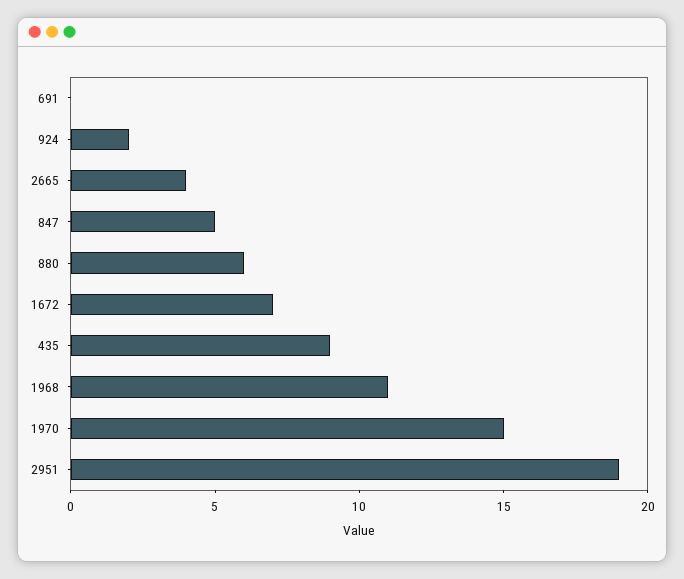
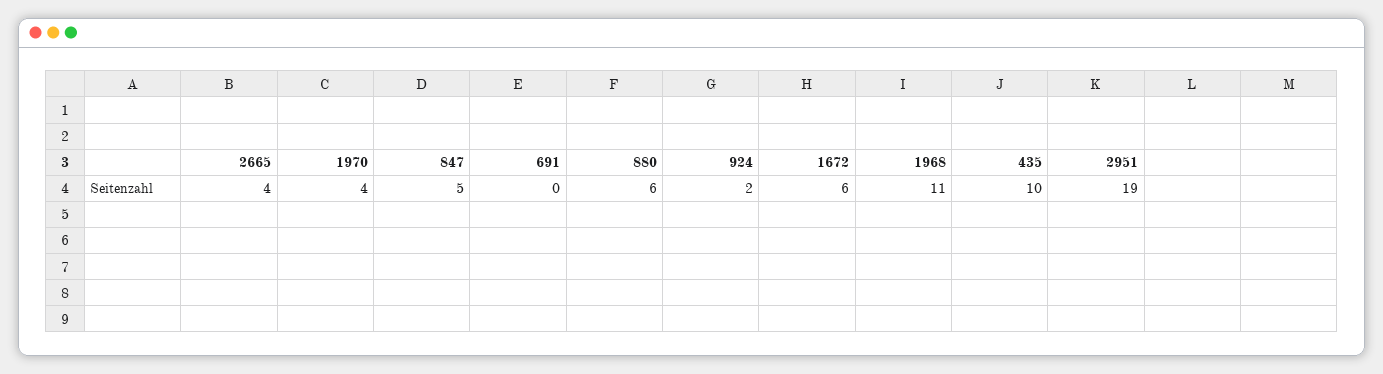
  {
    "691": 0,
    "924": 2,
    "2665": 4,
    "847": 5,
    "880": 6,
-   "1672": 7,
+   "1672": 6,
-   "435": 9,
+   "435": 10,
    "1968": 11,
-   "1970": 15,
+   "1970": 4,
    "2951": 19
  }

